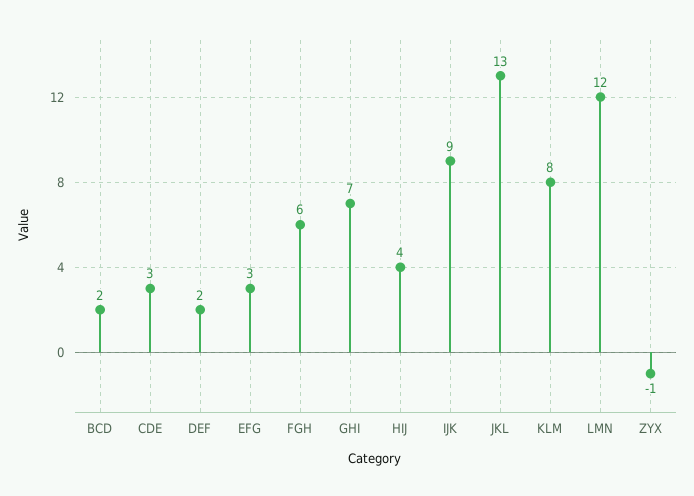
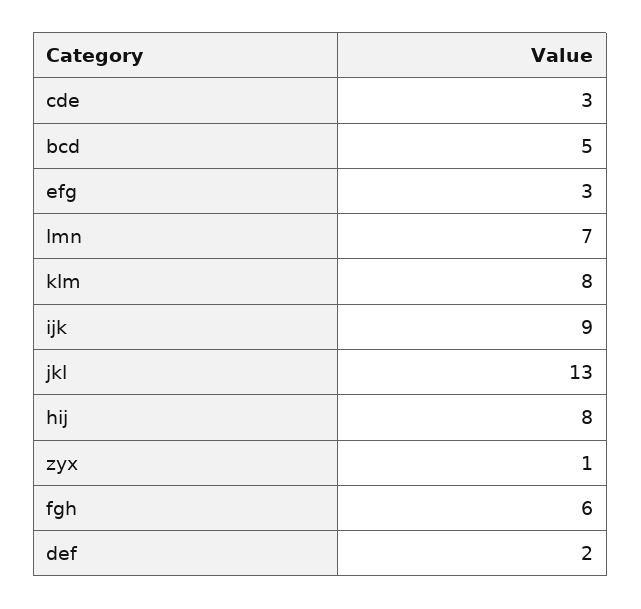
  {
-   "BCD": 2,
+   "BCD": 5,
    "CDE": 3,
    "DEF": 2,
    "EFG": 3,
    "FGH": 6,
-   "GHI": 7,
-   "HIJ": 4,
+   "HIJ": 8,
    "IJK": 9,
    "JKL": 13,
    "KLM": 8,
-   "LMN": 12,
+   "LMN": 7,
-   "ZYX": -1
+   "ZYX": 1
  }

